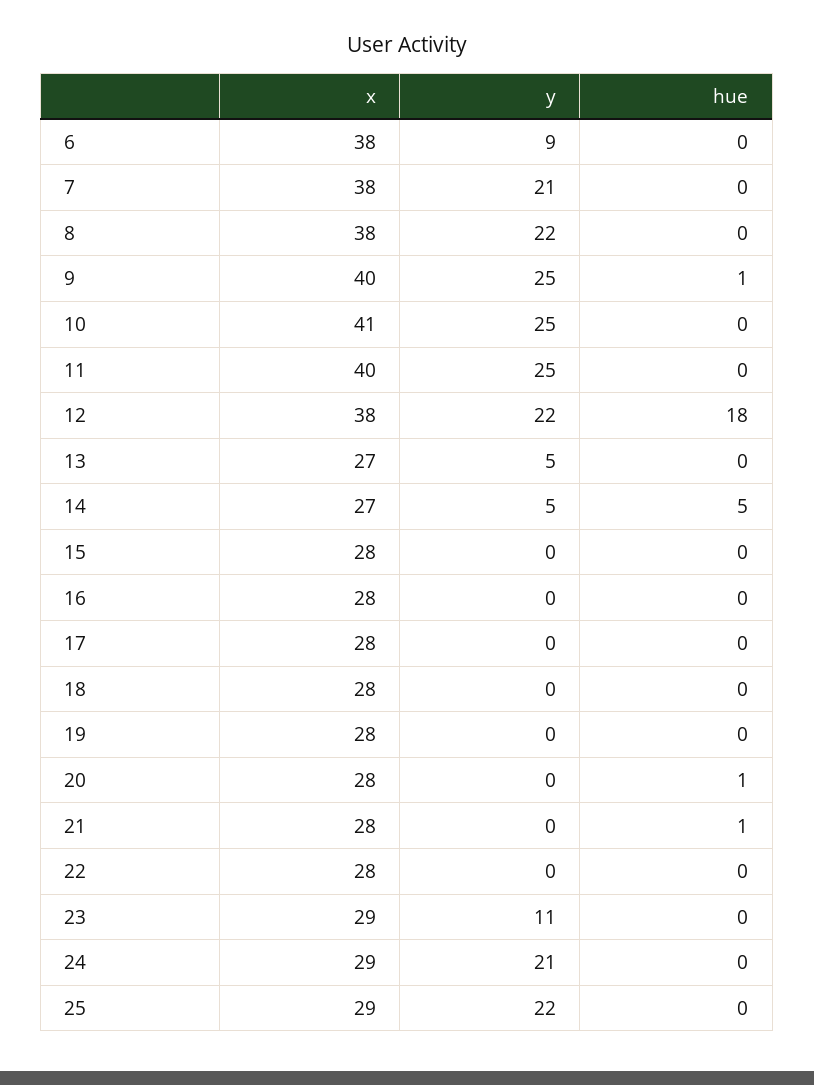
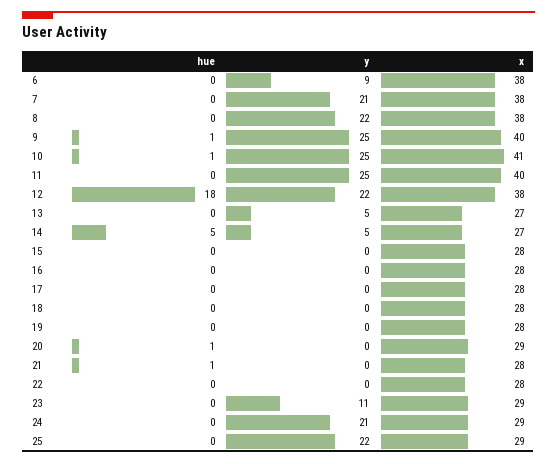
  {
    "x": {
      "6": 38,
      "7": 38,
      "8": 38,
      "9": 40,
      "10": 41,
      "11": 40,
      "12": 38,
      "13": 27,
      "14": 27,
      "15": 28,
      "16": 28,
      "17": 28,
      "18": 28,
      "19": 28,
-     "20": 28,
+     "20": 29,
      "21": 28,
      "22": 28,
      "23": 29,
      "24": 29,
      "25": 29
    },
    "y": {
      "6": 9,
      "7": 21,
      "8": 22,
      "9": 25,
      "10": 25,
      "11": 25,
      "12": 22,
      "13": 5,
      "14": 5,
      "15": 0,
      "16": 0,
      "17": 0,
      "18": 0,
      "19": 0,
      "20": 0,
      "21": 0,
      "22": 0,
      "23": 11,
      "24": 21,
      "25": 22
    },
    "hue": {
      "6": 0,
      "7": 0,
      "8": 0,
      "9": 1,
-     "10": 0,
+     "10": 1,
      "11": 0,
      "12": 18,
      "13": 0,
      "14": 5,
      "15": 0,
      "16": 0,
      "17": 0,
      "18": 0,
      "19": 0,
      "20": 1,
      "21": 1,
      "22": 0,
      "23": 0,
      "24": 0,
      "25": 0
    }
  }

